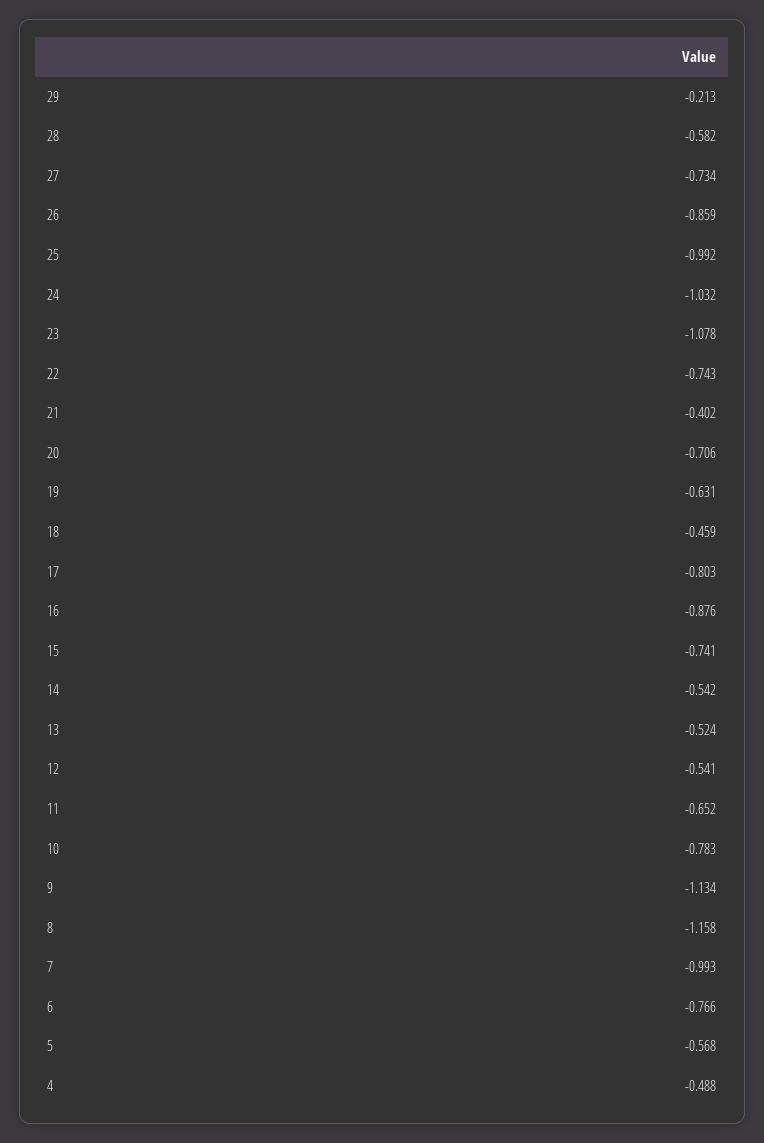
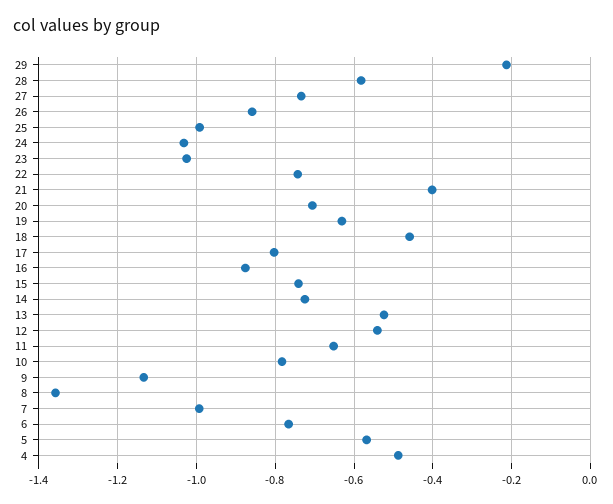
  {
    "29": -0.213,
    "28": -0.582,
    "27": -0.734,
    "26": -0.859,
    "25": -0.992,
    "24": -1.032,
-   "23": -1.078,
+   "23": -1.02,
    "22": -0.743,
    "21": -0.402,
    "20": -0.706,
    "19": -0.631,
    "18": -0.459,
    "17": -0.803,
    "16": -0.876,
    "15": -0.741,
-   "14": -0.542,
+   "14": -0.72,
    "13": -0.524,
    "12": -0.541,
    "11": -0.652,
    "10": -0.783,
    "9": -1.134,
-   "8": -1.158,
+   "8": -1.36,
    "7": -0.993,
    "6": -0.766,
    "5": -0.568,
    "4": -0.488
  }

